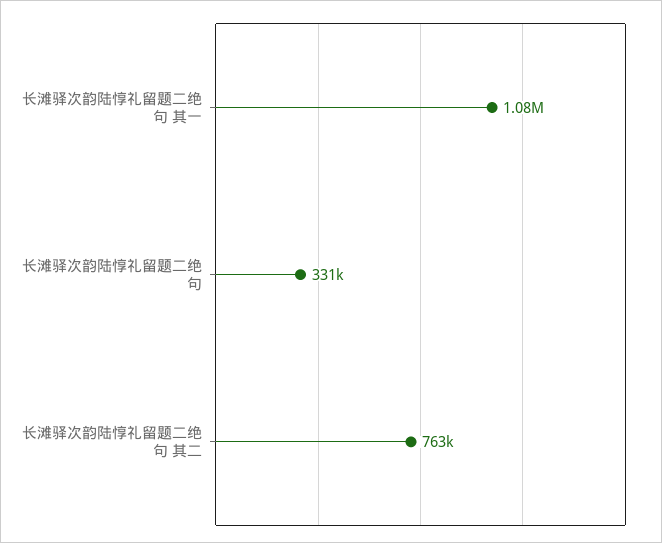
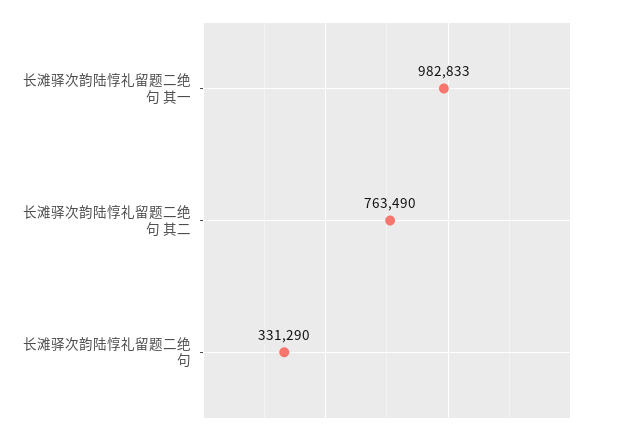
  {
-   "长滩驿次韵陆惇礼留题二绝句 其一": 1080000,
+   "长滩驿次韵陆惇礼留题二绝句 其一": 982833,
    "长滩驿次韵陆惇礼留题二绝句": 331290,
    "长滩驿次韵陆惇礼留题二绝句 其二": 763490
  }

